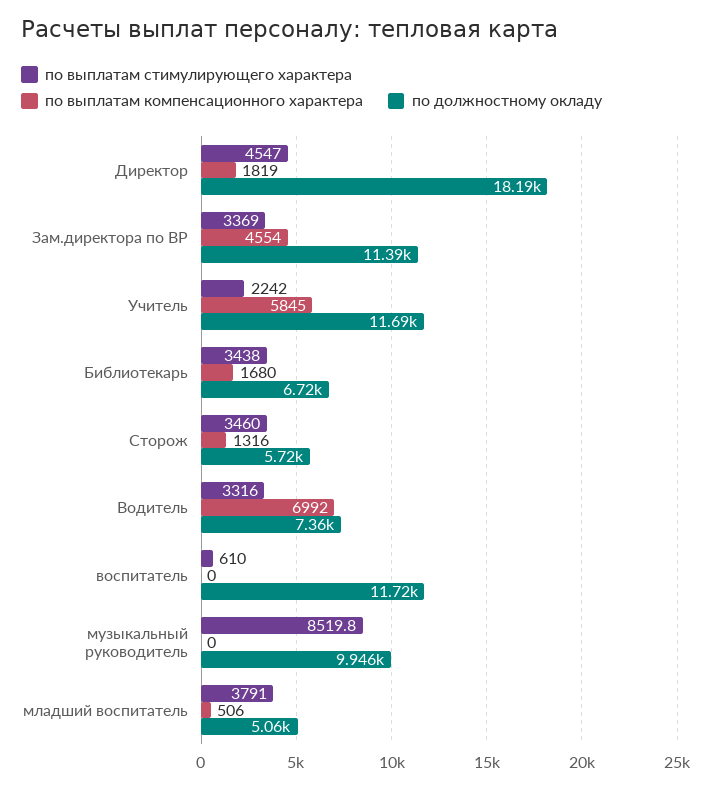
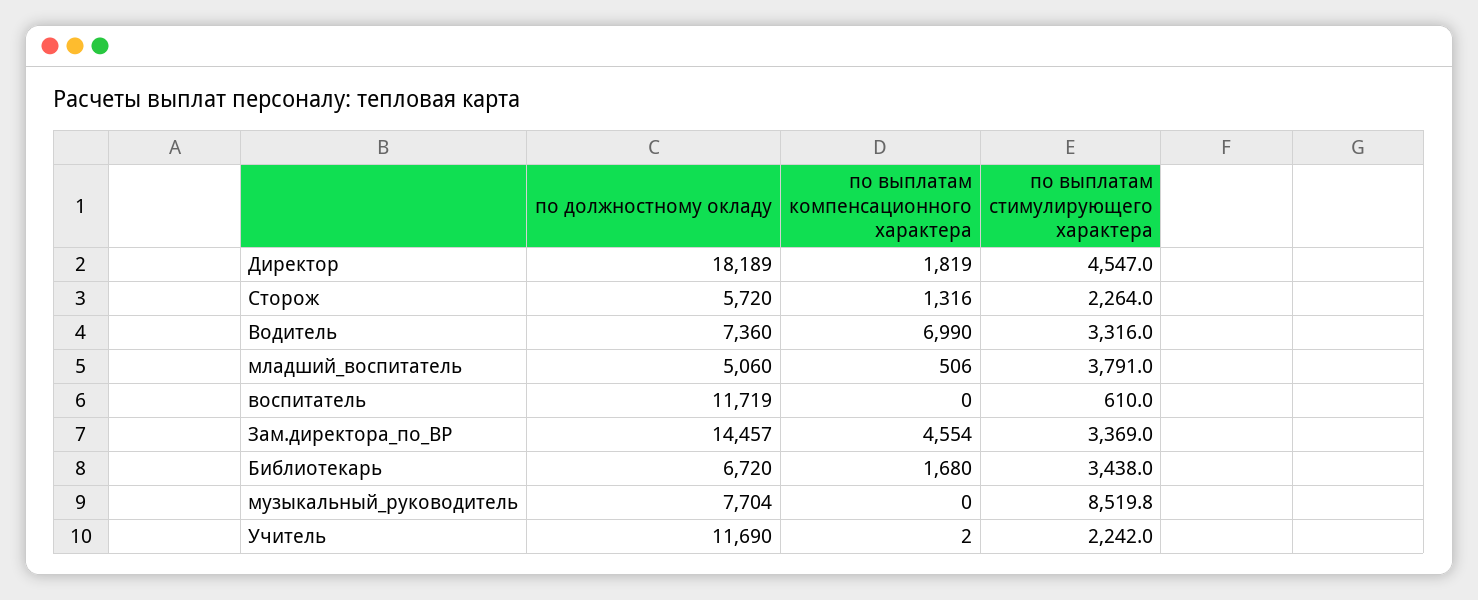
  {
    "по выплатам стимулирующего характера": {
      "Директор": 4547,
      "Зам.директора по ВР": 3369,
      "Учитель": 2242,
      "Библиотекарь": 3438,
-     "Сторож": 3460,
+     "Сторож": 2264,
      "Водитель": 3316,
      "воспитатель": 610,
      "музыкальный руководитель": 8519.8,
      "младший воспитатель": 3791
    },
    "по выплатам компенсационного характера": {
      "Директор": 1819,
      "Зам.директора по ВР": 4554,
-     "Учитель": 5845,
+     "Учитель": 2,
      "Библиотекарь": 1680,
      "Сторож": 1316,
-     "Водитель": 6992,
+     "Водитель": 6990,
      "воспитатель": 0,
      "музыкальный руководитель": 0,
      "младший воспитатель": 506
    },
    "по должностному окладу": {
      "Директор": 18189,
-     "Зам.директора по ВР": 11390,
+     "Зам.директора по ВР": 14457,
      "Учитель": 11690,
      "Библиотекарь": 6720,
      "Сторож": 5720,
      "Водитель": 7360,
      "воспитатель": 11719,
-     "музыкальный руководитель": 9946,
+     "музыкальный руководитель": 7704,
      "младший воспитатель": 5060
    }
  }

